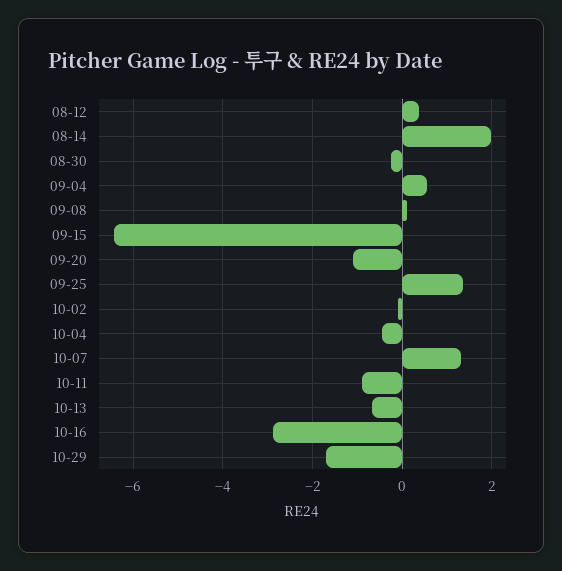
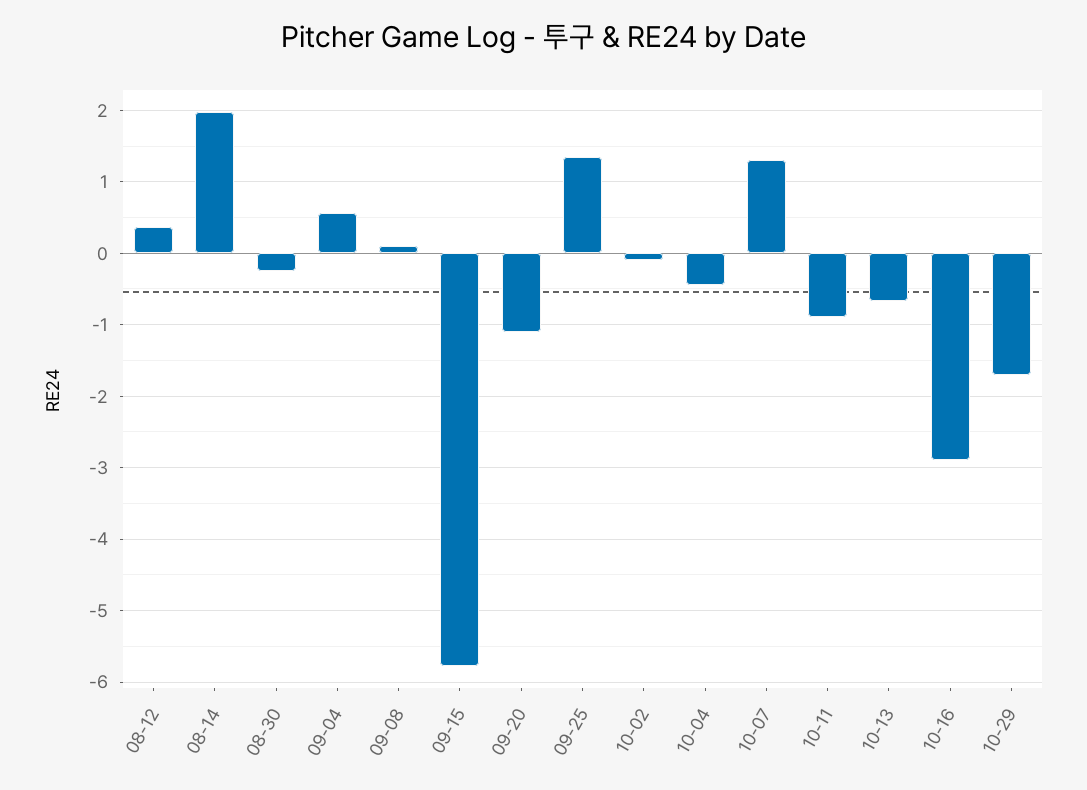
  {
    "08-12": 0.4,
    "08-14": 2,
    "08-30": -0.3,
    "09-04": 0.6,
    "09-08": 0.1,
-   "09-15": -6.4,
+   "09-15": -5.8,
    "09-20": -1.1,
    "09-25": 1.4,
    "10-02": -0.1,
    "10-04": -0.5,
    "10-07": 1.3,
    "10-11": -0.9,
    "10-13": -0.7,
    "10-16": -2.9,
    "10-29": -1.7
  }

